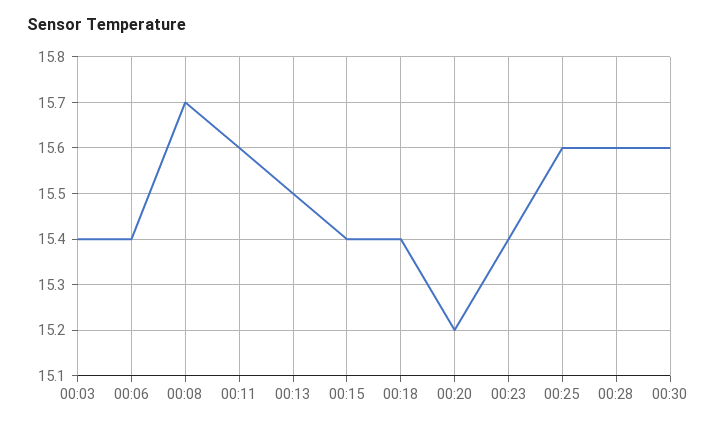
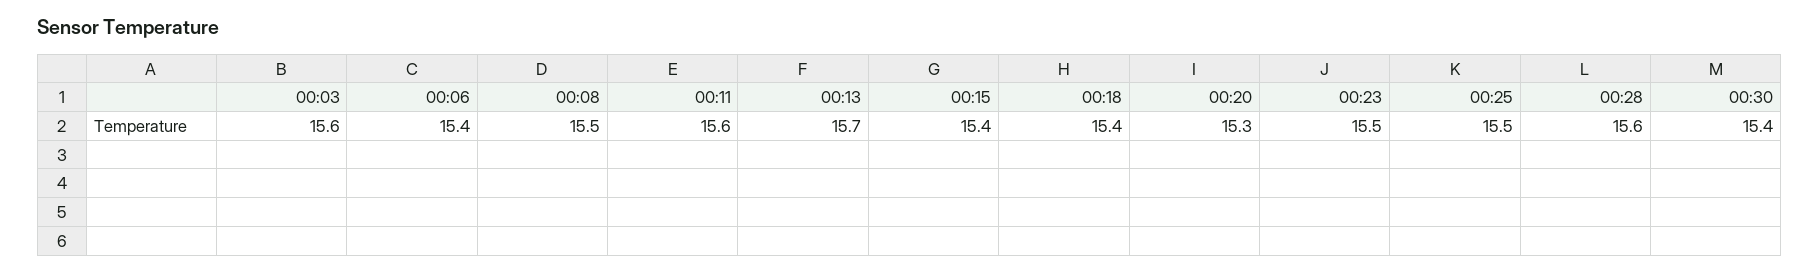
  {
-   "00:03": 15.4,
+   "00:03": 15.6,
    "00:06": 15.4,
-   "00:08": 15.7,
+   "00:08": 15.5,
    "00:11": 15.6,
-   "00:13": 15.5,
+   "00:13": 15.7,
    "00:15": 15.4,
    "00:18": 15.4,
-   "00:20": 15.2,
+   "00:20": 15.3,
-   "00:23": 15.4,
+   "00:23": 15.5,
-   "00:25": 15.6,
+   "00:25": 15.5,
    "00:28": 15.6,
-   "00:30": 15.6
+   "00:30": 15.4
  }

